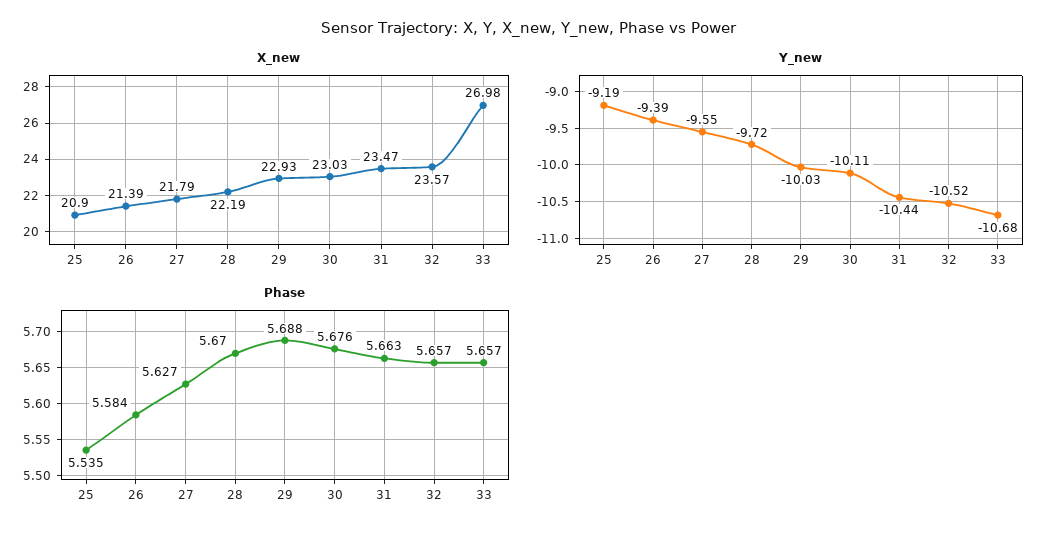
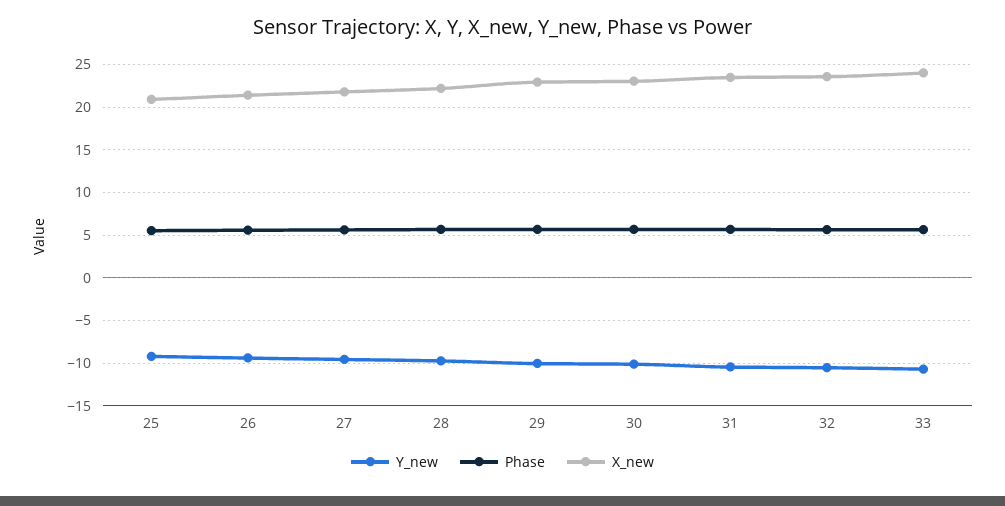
  {
    "X_new": {
      "25": 20.9,
      "26": 21.39,
      "27": 21.79,
      "28": 22.19,
      "29": 22.93,
      "30": 23.03,
      "31": 23.47,
      "32": 23.57,
-     "33": 26.98
+     "33": 24
    },
    "Y_new": {
      "25": -9.19,
      "26": -9.39,
      "27": -9.55,
      "28": -9.72,
      "29": -10.03,
      "30": -10.11,
      "31": -10.44,
      "32": -10.52,
      "33": -10.68
    },
    "Phase": {
      "25": 5.535,
      "26": 5.584,
      "27": 5.627,
      "28": 5.67,
      "29": 5.688,
      "30": 5.676,
      "31": 5.663,
      "32": 5.657,
      "33": 5.657
    }
  }

